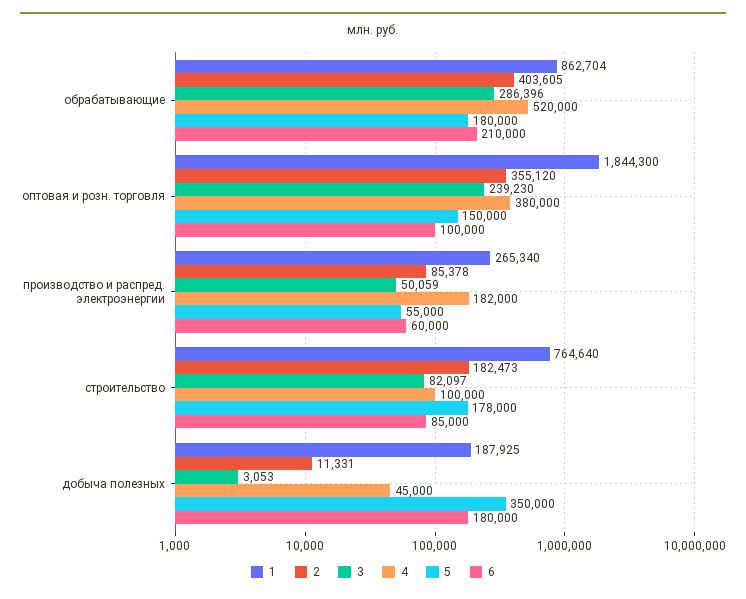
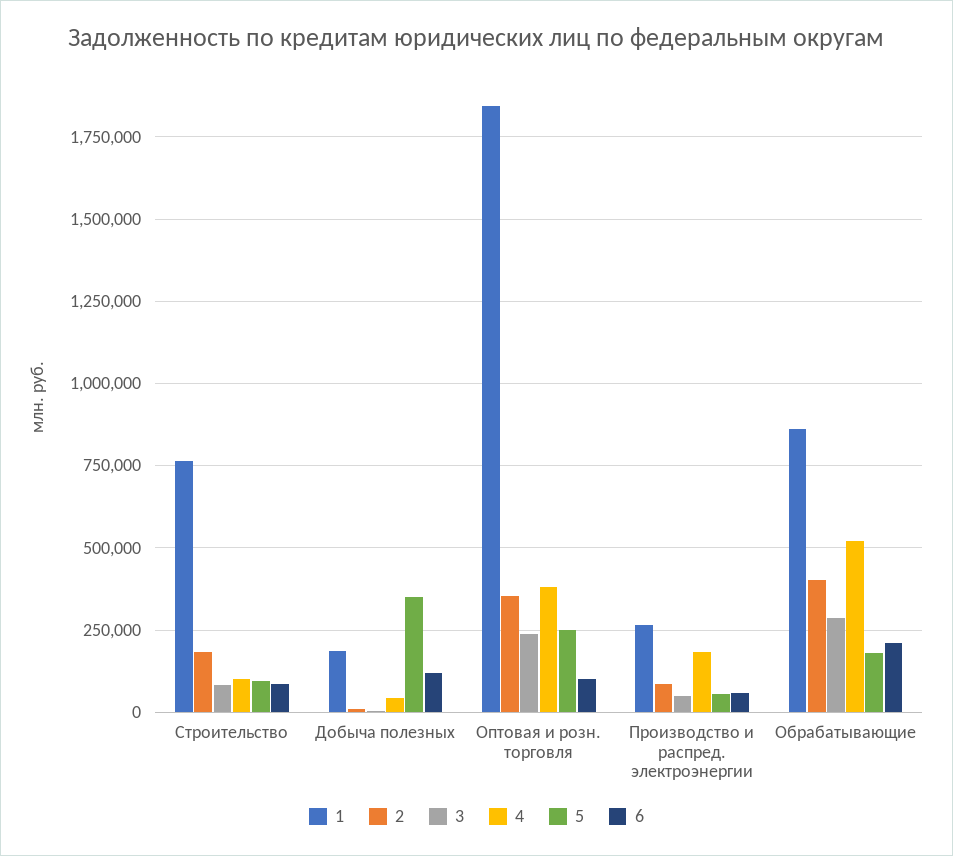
  {
    "1": {
      "обрабатывающие": 862704,
      "оптовая и розн. торговля": 1844300,
      "производство и распред. электроэнергии": 265340,
      "строительство": 764640,
      "добыча полезных": 187925
    },
    "2": {
      "обрабатывающие": 403605,
      "оптовая и розн. торговля": 355120,
      "производство и распред. электроэнергии": 85378,
      "строительство": 182473,
      "добыча полезных": 11331
    },
    "3": {
      "обрабатывающие": 286396,
      "оптовая и розн. торговля": 239230,
      "производство и распред. электроэнергии": 50059,
      "строительство": 82097,
      "добыча полезных": 3053
    },
    "4": {
      "обрабатывающие": 520000,
      "оптовая и розн. торговля": 380000,
      "производство и распред. электроэнергии": 182000,
      "строительство": 100000,
      "добыча полезных": 45000
    },
    "5": {
      "обрабатывающие": 180000,
-     "оптовая и розн. торговля": 150000,
+     "оптовая и розн. торговля": 250000,
      "производство и распред. электроэнергии": 55000,
-     "строительство": 178000,
+     "строительство": 100000,
      "добыча полезных": 350000
    },
    "6": {
      "обрабатывающие": 210000,
      "оптовая и розн. торговля": 100000,
      "производство и распред. электроэнергии": 60000,
      "строительство": 85000,
-     "добыча полезных": 180000
+     "добыча полезных": 125000
    }
  }

